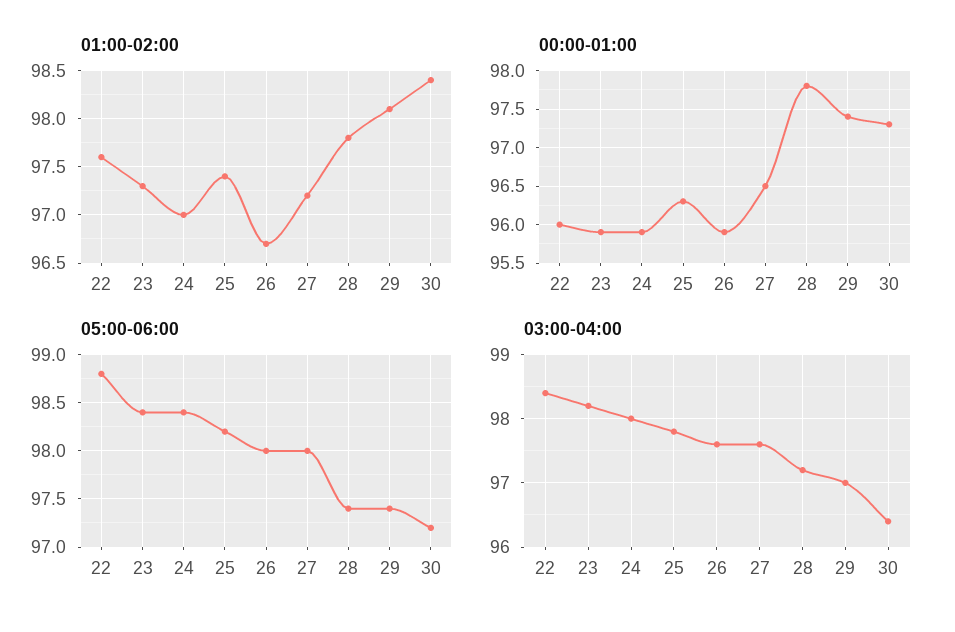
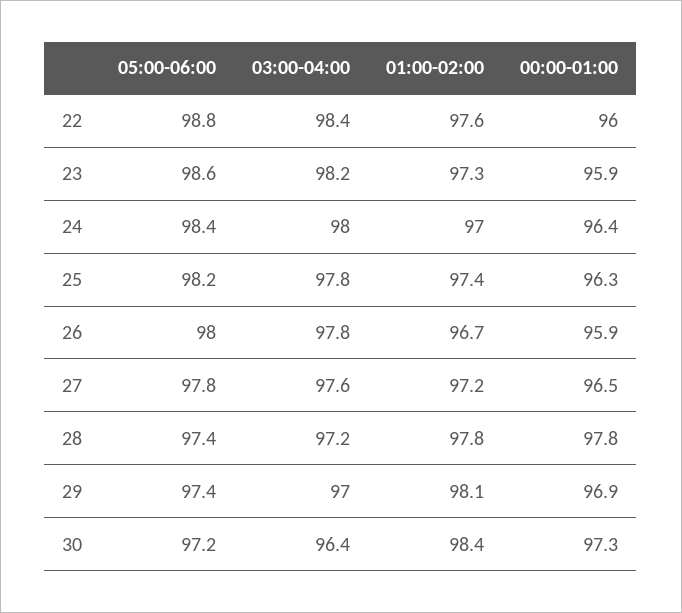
  {
    "01:00-02:00": {
      "22": 97.6,
      "23": 97.3,
      "24": 97,
      "25": 97.4,
      "26": 96.7,
      "27": 97.2,
      "28": 97.8,
      "29": 98.1,
      "30": 98.4
    },
    "00:00-01:00": {
      "22": 96,
      "23": 95.9,
-     "24": 95.9,
+     "24": 96.4,
      "25": 96.3,
      "26": 95.9,
      "27": 96.5,
      "28": 97.8,
-     "29": 97.4,
+     "29": 96.9,
      "30": 97.3
    },
    "05:00-06:00": {
      "22": 98.8,
-     "23": 98.4,
+     "23": 98.6,
      "24": 98.4,
      "25": 98.2,
      "26": 98,
-     "27": 98,
+     "27": 97.8,
      "28": 97.4,
      "29": 97.4,
      "30": 97.2
    },
    "03:00-04:00": {
      "22": 98.4,
      "23": 98.2,
      "24": 98,
      "25": 97.8,
-     "26": 97.6,
+     "26": 97.8,
      "27": 97.6,
      "28": 97.2,
      "29": 97,
      "30": 96.4
    }
  }

